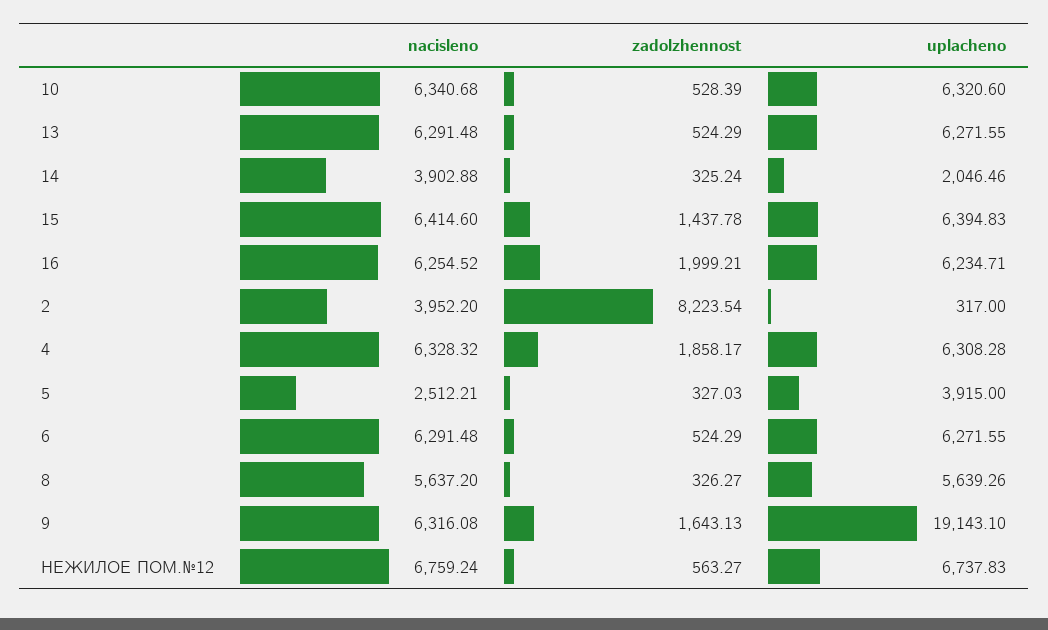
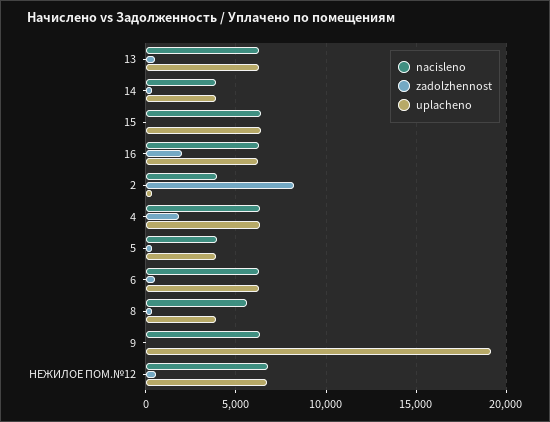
  {
    "nacisleno": {
-     "10": 6340.68,
      "13": 6291.48,
      "14": 3902.88,
      "15": 6414.6,
      "16": 6254.52,
      "2": 3952.2,
      "4": 6328.32,
-     "5": 2512.21,
+     "5": 4000,
      "6": 6291.48,
      "8": 5637.2,
      "9": 6316.08,
      "НЕЖИЛОЕ ПОМ.№12": 6759.24
    },
    "zadolzhennost": {
-     "10": 528.39,
      "13": 524.29,
      "14": 325.24,
-     "15": 1437.78,
+     "15": 0,
      "16": 1999.21,
      "2": 8223.54,
      "4": 1858.17,
      "5": 327.03,
      "6": 524.29,
      "8": 326.27,
-     "9": 1643.13,
+     "9": 0,
      "НЕЖИЛОЕ ПОМ.№12": 563.27
    },
    "uplacheno": {
-     "10": 6320.6,
      "13": 6271.55,
-     "14": 2046.46,
+     "14": 4000,
      "15": 6394.83,
      "16": 6234.71,
      "2": 317,
      "4": 6308.28,
      "5": 3915,
      "6": 6271.55,
-     "8": 5639.26,
+     "8": 4000,
      "9": 19143.1,
      "НЕЖИЛОЕ ПОМ.№12": 6737.83
    }
  }

